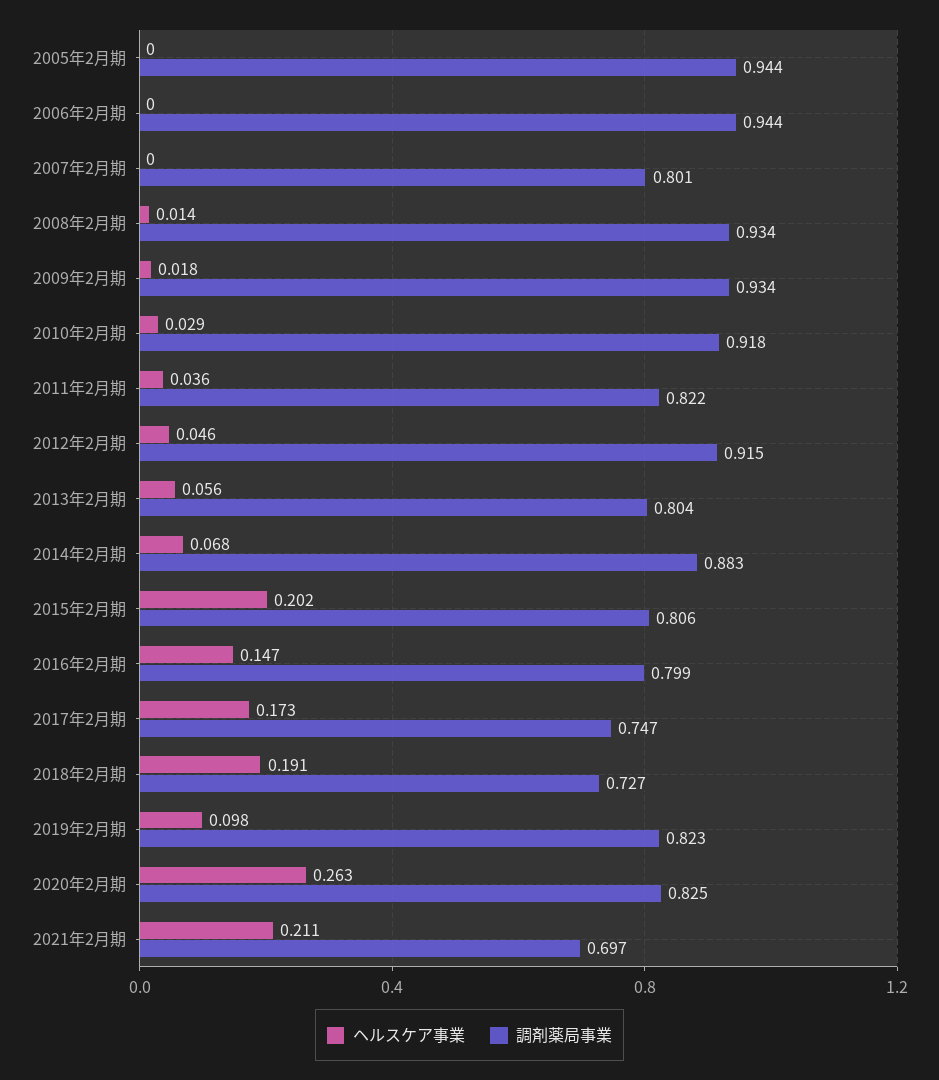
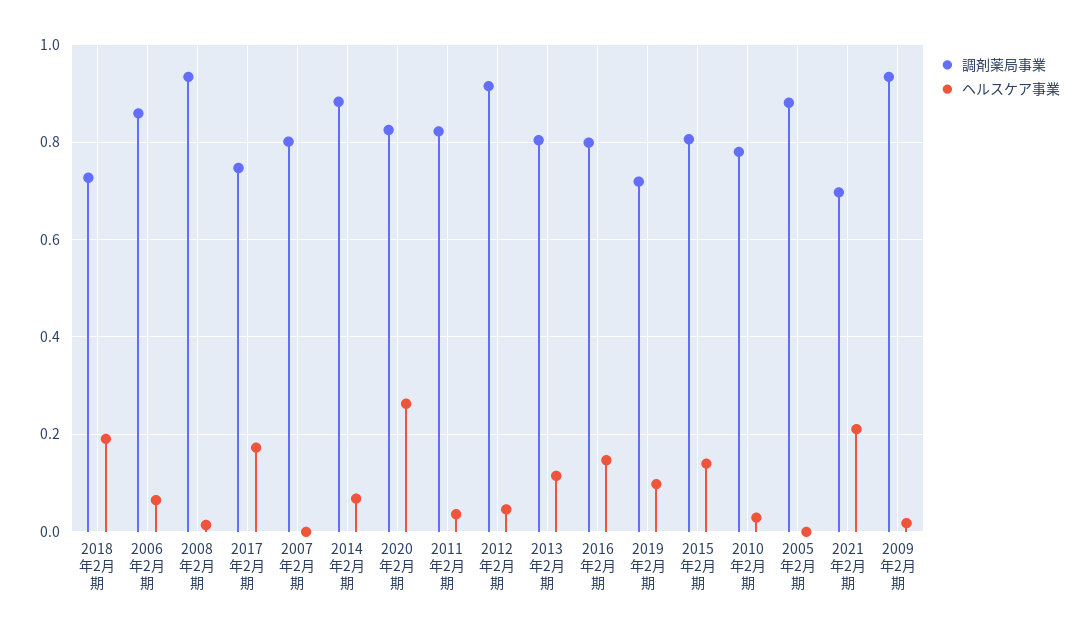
  {
    "ヘルスケア事業": {
      "2005年2月期": 0,
-     "2006年2月期": 0,
+     "2006年2月期": 0.06,
      "2007年2月期": 0,
      "2008年2月期": 0.014,
      "2009年2月期": 0.018,
      "2010年2月期": 0.029,
      "2011年2月期": 0.036,
      "2012年2月期": 0.046,
-     "2013年2月期": 0.056,
+     "2013年2月期": 0.12,
      "2014年2月期": 0.068,
-     "2015年2月期": 0.202,
+     "2015年2月期": 0.14,
      "2016年2月期": 0.147,
      "2017年2月期": 0.173,
      "2018年2月期": 0.191,
      "2019年2月期": 0.098,
      "2020年2月期": 0.263,
      "2021年2月期": 0.211
    },
    "調剤薬局事業": {
-     "2005年2月期": 0.944,
+     "2005年2月期": 0.88,
-     "2006年2月期": 0.944,
+     "2006年2月期": 0.86,
      "2007年2月期": 0.801,
      "2008年2月期": 0.934,
      "2009年2月期": 0.934,
-     "2010年2月期": 0.918,
+     "2010年2月期": 0.78,
      "2011年2月期": 0.822,
      "2012年2月期": 0.915,
      "2013年2月期": 0.804,
      "2014年2月期": 0.883,
      "2015年2月期": 0.806,
      "2016年2月期": 0.799,
      "2017年2月期": 0.747,
      "2018年2月期": 0.727,
-     "2019年2月期": 0.823,
+     "2019年2月期": 0.72,
      "2020年2月期": 0.825,
      "2021年2月期": 0.697
    }
  }

